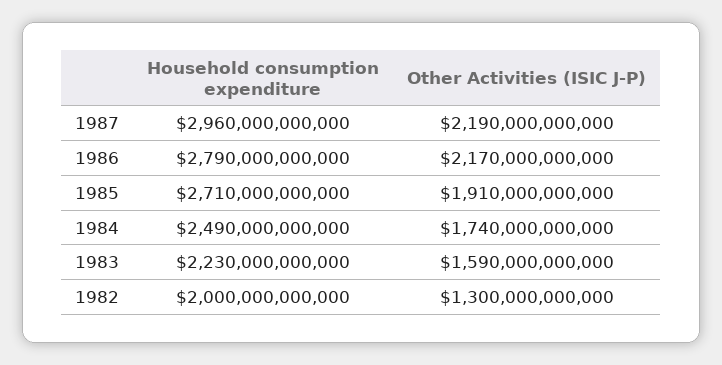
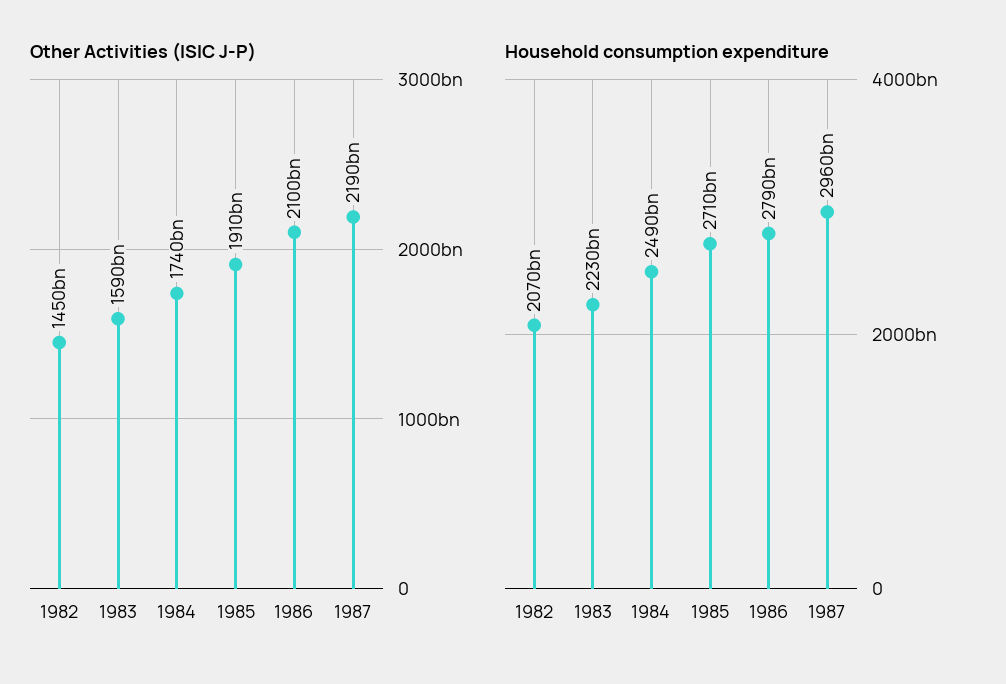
  {
    "Household consumption expenditure": {
      "1987": 2960000000000,
      "1986": 2790000000000,
      "1985": 2710000000000,
      "1984": 2490000000000,
      "1983": 2230000000000,
-     "1982": 2000000000000
+     "1982": 2070000000000
    },
    "Other Activities (ISIC J-P)": {
      "1987": 2190000000000,
-     "1986": 2170000000000,
+     "1986": 2100000000000,
      "1985": 1910000000000,
      "1984": 1740000000000,
      "1983": 1590000000000,
-     "1982": 1300000000000
+     "1982": 1450000000000
    }
  }

